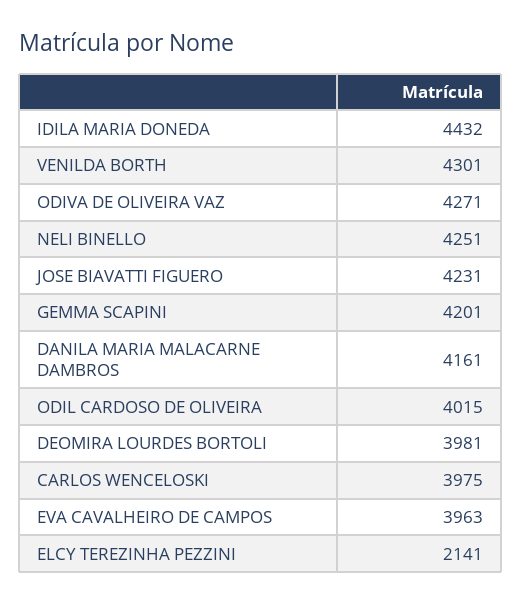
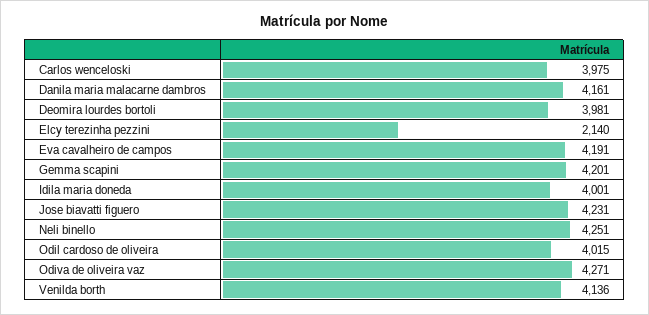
  {
-   "IDILA MARIA DONEDA": 4432,
+   "IDILA MARIA DONEDA": 4001,
-   "VENILDA BORTH": 4301,
+   "VENILDA BORTH": 4136,
    "ODIVA DE OLIVEIRA VAZ": 4271,
    "NELI BINELLO": 4251,
    "JOSE BIAVATTI FIGUERO": 4231,
    "GEMMA SCAPINI": 4201,
    "DANILA MARIA MALACARNE DAMBROS": 4161,
    "ODIL CARDOSO DE OLIVEIRA": 4015,
    "DEOMIRA LOURDES BORTOLI": 3981,
    "CARLOS WENCELOSKI": 3975,
-   "EVA CAVALHEIRO DE CAMPOS": 3963,
+   "EVA CAVALHEIRO DE CAMPOS": 4191,
-   "ELCY TEREZINHA PEZZINI": 2141
+   "ELCY TEREZINHA PEZZINI": 2140
  }

